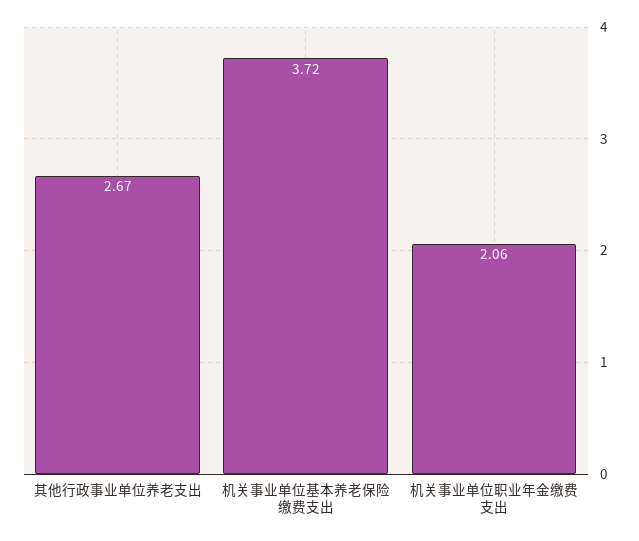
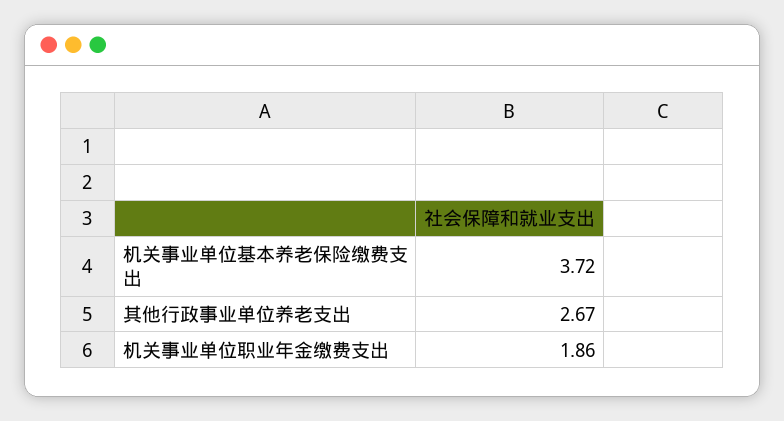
  {
    "其他行政事业单位养老支出": 2.67,
    "机关事业单位基本养老保险缴费支出": 3.72,
-   "机关事业单位职业年金缴费支出": 2.06
+   "机关事业单位职业年金缴费支出": 1.86
  }

